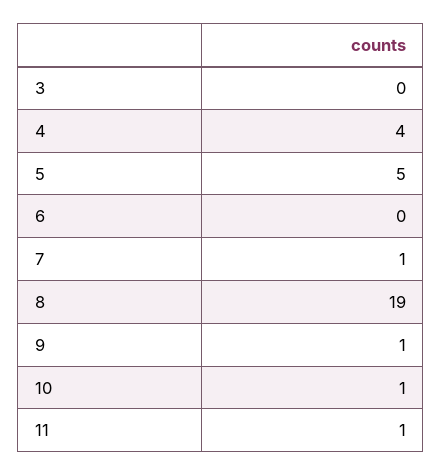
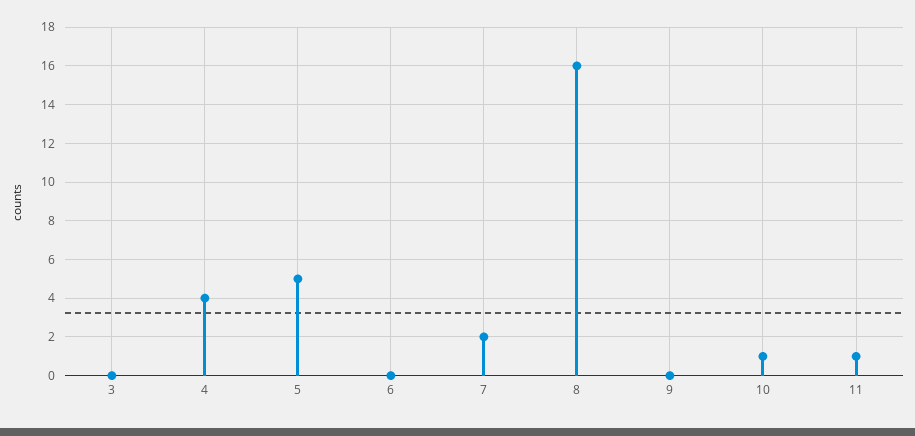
  {
    "3": 0,
    "4": 4,
    "5": 5,
    "6": 0,
-   "7": 1,
+   "7": 2,
-   "8": 19,
+   "8": 16,
-   "9": 1,
+   "9": 0,
    "10": 1,
    "11": 1
  }

